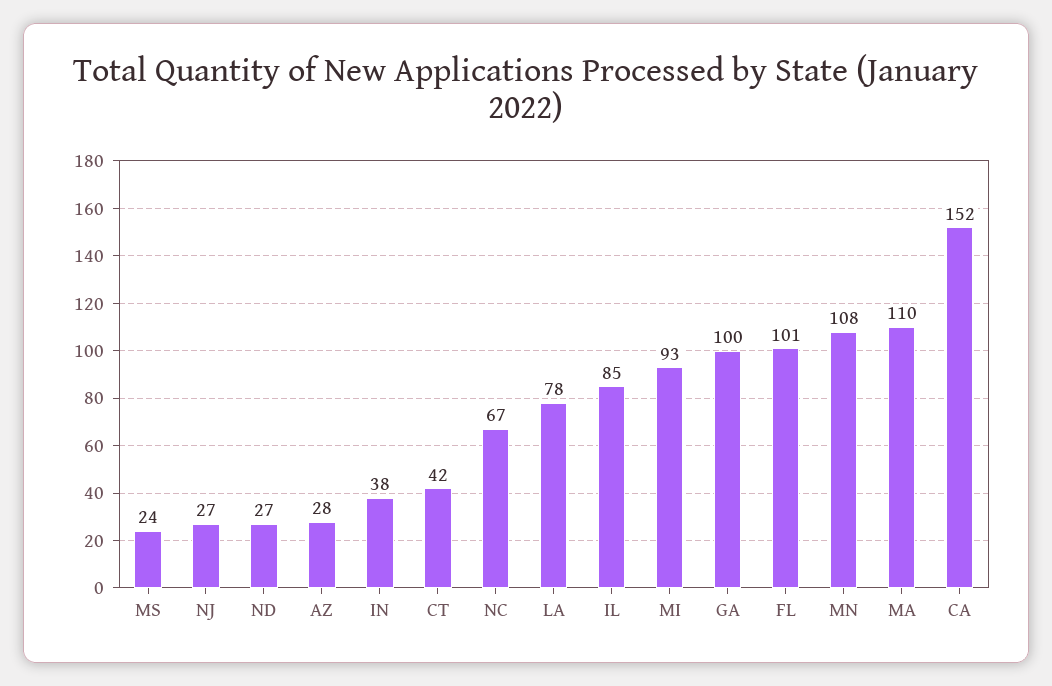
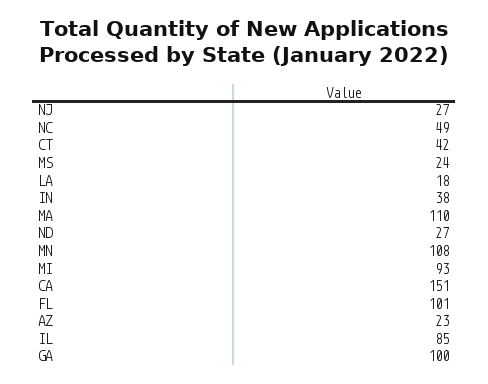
  {
    "MS": 24,
    "NJ": 27,
    "ND": 27,
-   "AZ": 28,
+   "AZ": 23,
    "IN": 38,
    "CT": 42,
-   "NC": 67,
+   "NC": 49,
-   "LA": 78,
+   "LA": 18,
    "IL": 85,
    "MI": 93,
    "GA": 100,
    "FL": 101,
    "MN": 108,
    "MA": 110,
-   "CA": 152
+   "CA": 151
  }

